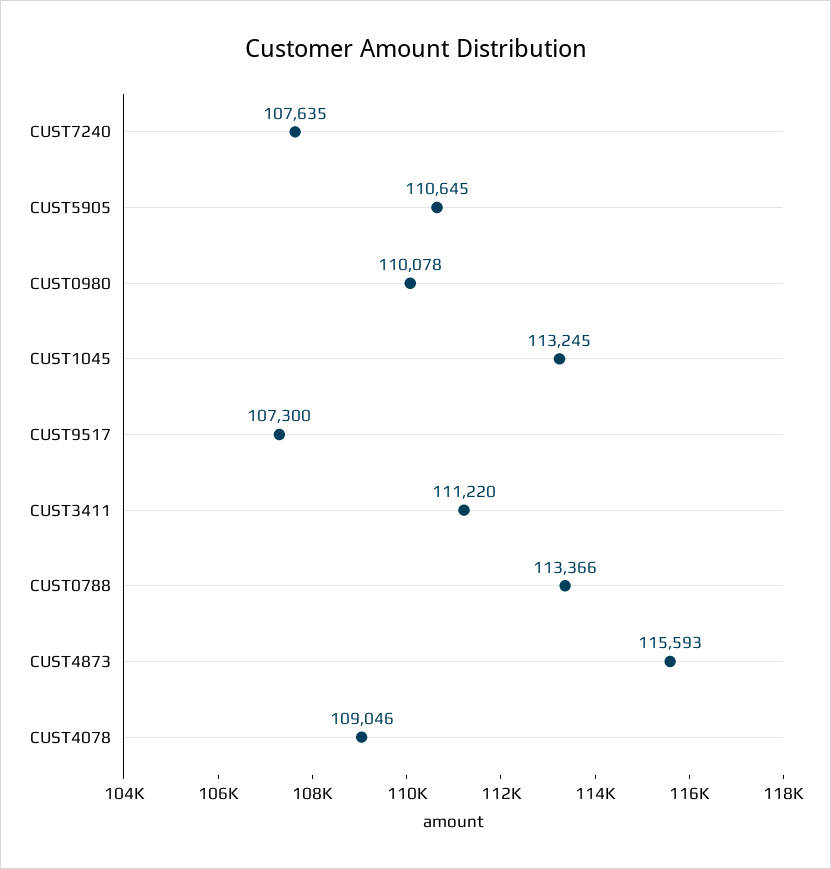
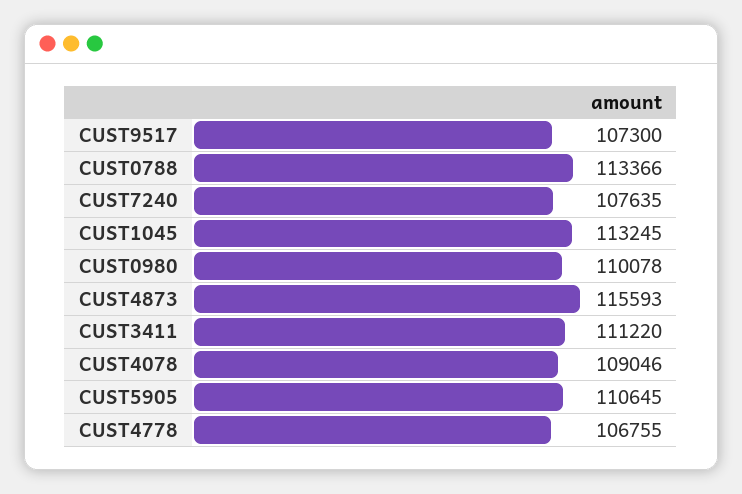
  {
    "CUST7240": 107635,
    "CUST5905": 110645,
    "CUST0980": 110078,
    "CUST1045": 113245,
    "CUST9517": 107300,
    "CUST3411": 111220,
    "CUST0788": 113366,
    "CUST4873": 115593,
-   "CUST4078": 109046
+   "CUST4078": 109046,
+   "CUST4778": 106755
  }

